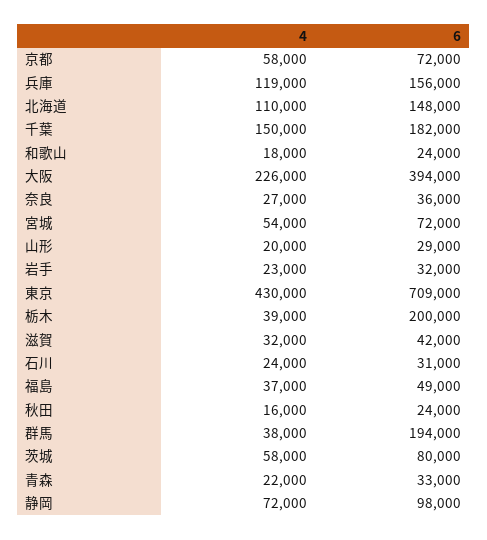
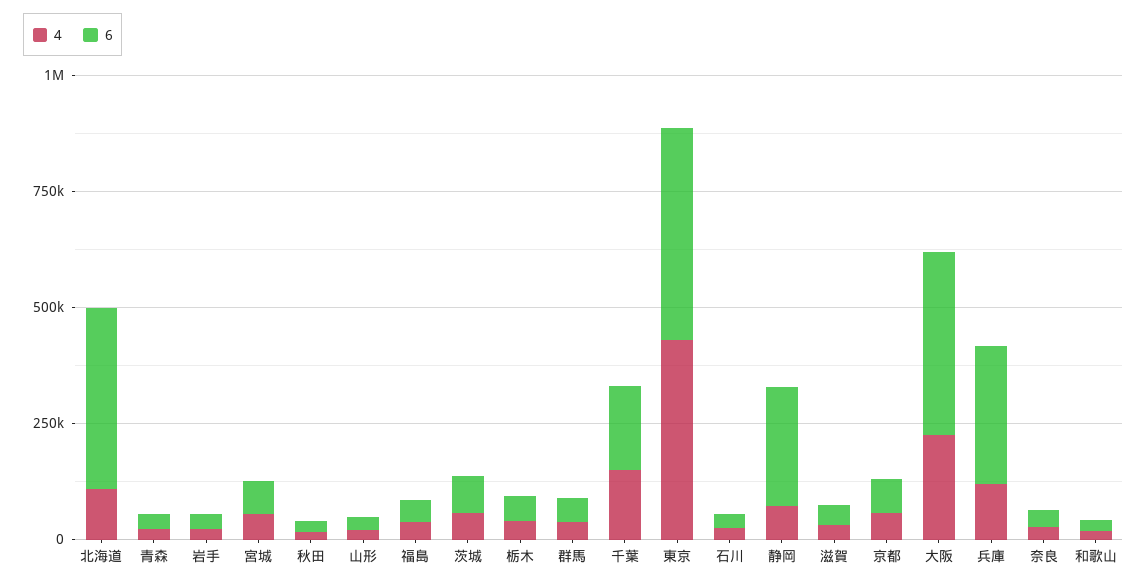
  {
    "4": {
      "京都": 58000,
      "兵庫": 119000,
      "北海道": 110000,
      "千葉": 150000,
      "和歌山": 18000,
      "大阪": 226000,
      "奈良": 27000,
      "宮城": 54000,
      "山形": 20000,
      "岩手": 23000,
      "東京": 430000,
      "栃木": 39000,
      "滋賀": 32000,
      "石川": 24000,
      "福島": 37000,
      "秋田": 16000,
      "群馬": 38000,
      "茨城": 58000,
      "青森": 22000,
      "静岡": 72000
    },
    "6": {
      "京都": 72000,
-     "兵庫": 156000,
+     "兵庫": 300000,
-     "北海道": 148000,
+     "北海道": 400000,
      "千葉": 182000,
      "和歌山": 24000,
      "大阪": 394000,
      "奈良": 36000,
      "宮城": 72000,
      "山形": 29000,
      "岩手": 32000,
-     "東京": 709000,
+     "東京": 450000,
-     "栃木": 200000,
+     "栃木": 50000,
      "滋賀": 42000,
      "石川": 31000,
      "福島": 49000,
      "秋田": 24000,
-     "群馬": 194000,
+     "群馬": 50000,
      "茨城": 80000,
      "青森": 33000,
-     "静岡": 98000
+     "静岡": 250000
    }
  }

